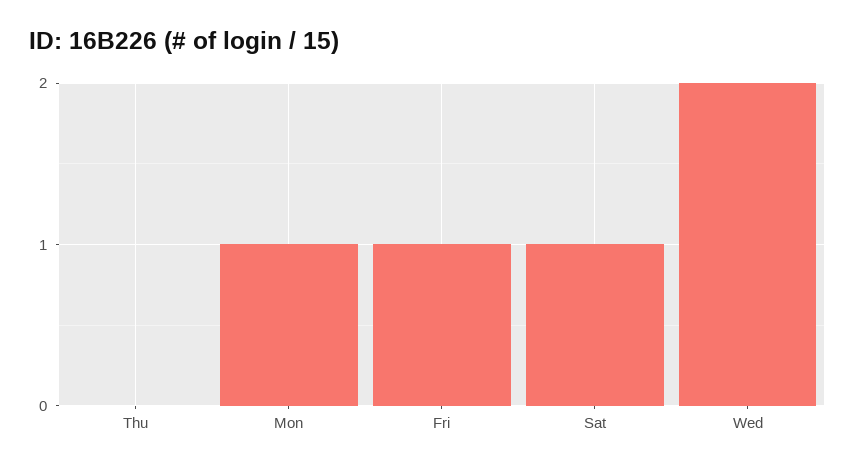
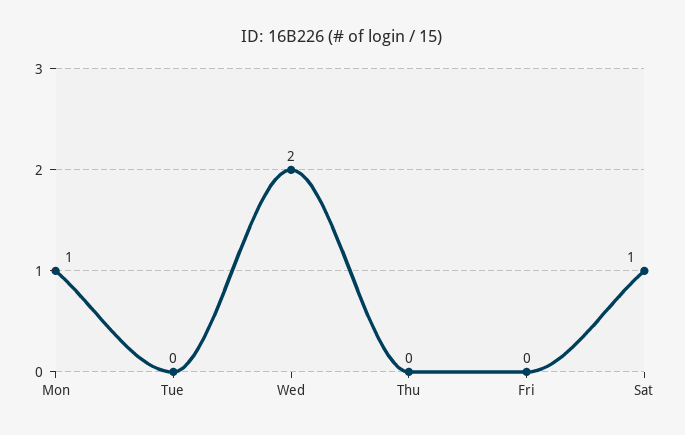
  {
    "Thu": 0,
    "Mon": 1,
-   "Fri": 1,
+   "Fri": 0,
    "Sat": 1,
-   "Wed": 2
+   "Wed": 2,
+   "Tue": 0
  }

